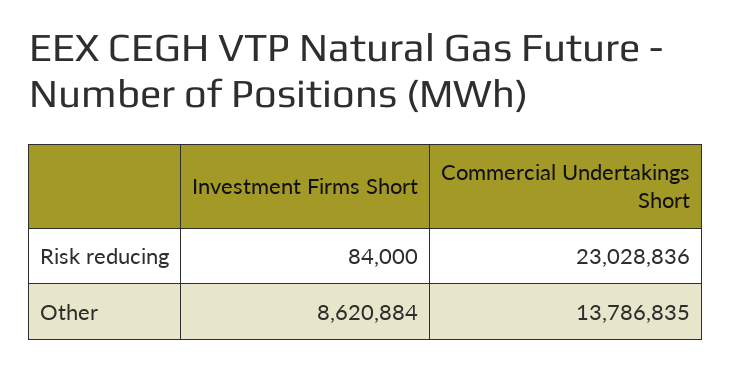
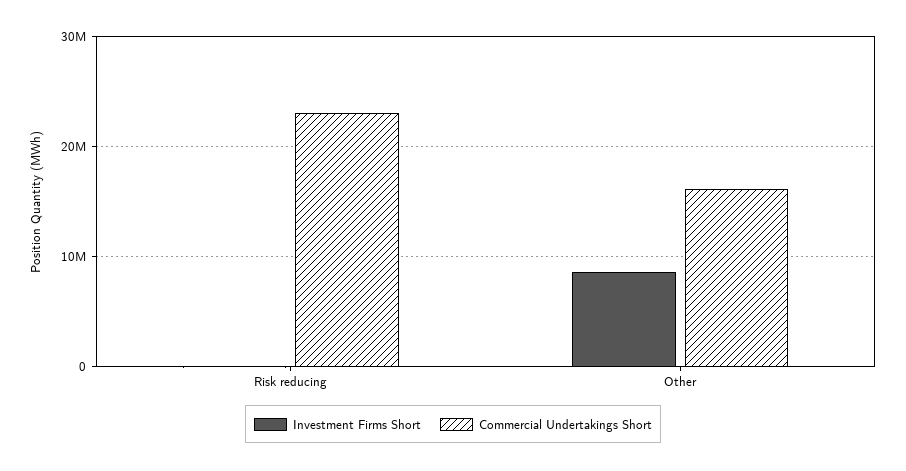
  {
    "Investment Firms Short": {
      "Risk reducing": 84000,
      "Other": 8620884
    },
    "Commercial Undertakings Short": {
      "Risk reducing": 23028836,
-     "Other": 13786835
+     "Other": 16000000
    }
  }

